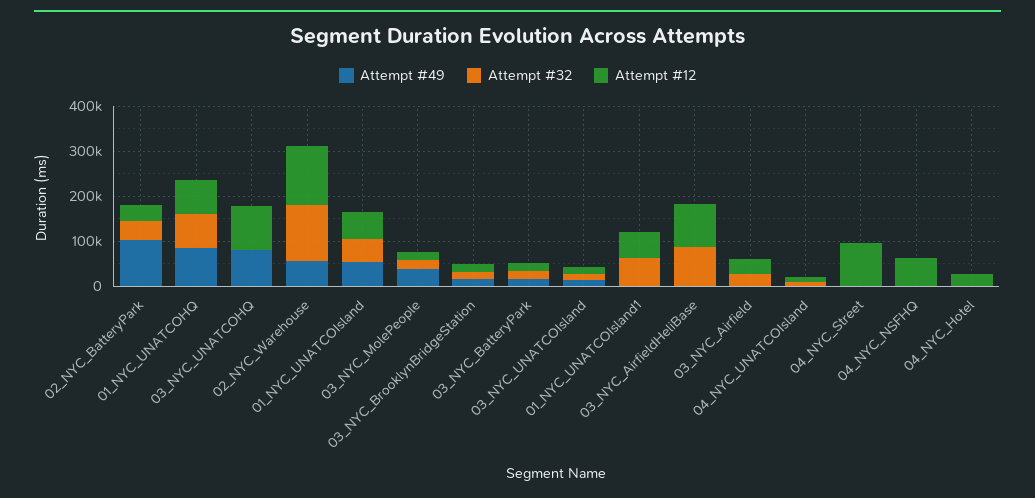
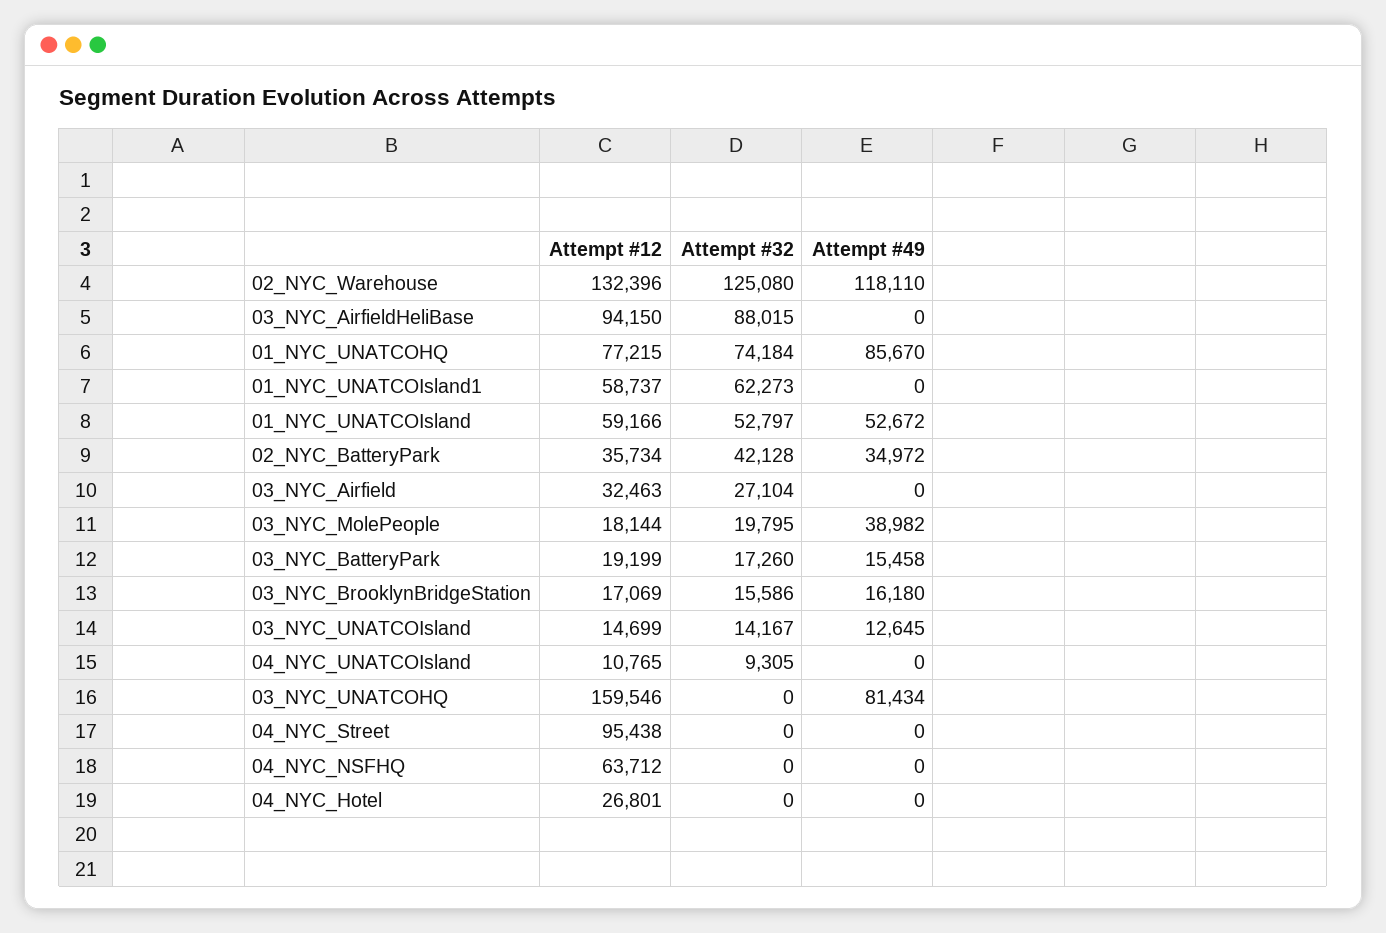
  {
    "Attempt #49": {
-     "02_NYC_BatteryPark": 100000,
+     "02_NYC_BatteryPark": 34972,
      "01_NYC_UNATCOHQ": 85670,
      "03_NYC_UNATCOHQ": 81434,
-     "02_NYC_Warehouse": 60000,
+     "02_NYC_Warehouse": 118110,
      "01_NYC_UNATCOIsland": 52672,
      "03_NYC_MolePeople": 38982,
      "03_NYC_BrooklynBridgeStation": 16180,
      "03_NYC_BatteryPark": 15458,
      "03_NYC_UNATCOIsland": 12645,
      "01_NYC_UNATCOIsland1": 0,
      "03_NYC_AirfieldHeliBase": 0,
      "03_NYC_Airfield": 0,
      "04_NYC_UNATCOIsland": 0,
      "04_NYC_Street": 0,
      "04_NYC_NSFHQ": 0,
      "04_NYC_Hotel": 0
    },
    "Attempt #32": {
      "02_NYC_BatteryPark": 42128,
      "01_NYC_UNATCOHQ": 74184,
      "03_NYC_UNATCOHQ": 0,
      "02_NYC_Warehouse": 125080,
      "01_NYC_UNATCOIsland": 52797,
      "03_NYC_MolePeople": 19795,
      "03_NYC_BrooklynBridgeStation": 15586,
      "03_NYC_BatteryPark": 17260,
      "03_NYC_UNATCOIsland": 14167,
      "01_NYC_UNATCOIsland1": 62273,
      "03_NYC_AirfieldHeliBase": 88015,
      "03_NYC_Airfield": 27104,
      "04_NYC_UNATCOIsland": 9305,
      "04_NYC_Street": 0,
      "04_NYC_NSFHQ": 0,
      "04_NYC_Hotel": 0
    },
    "Attempt #12": {
      "02_NYC_BatteryPark": 35734,
      "01_NYC_UNATCOHQ": 77215,
-     "03_NYC_UNATCOHQ": 100000,
+     "03_NYC_UNATCOHQ": 159546,
      "02_NYC_Warehouse": 132396,
      "01_NYC_UNATCOIsland": 59166,
      "03_NYC_MolePeople": 18144,
      "03_NYC_BrooklynBridgeStation": 17069,
      "03_NYC_BatteryPark": 19199,
      "03_NYC_UNATCOIsland": 14699,
      "01_NYC_UNATCOIsland1": 58737,
      "03_NYC_AirfieldHeliBase": 94150,
      "03_NYC_Airfield": 32463,
      "04_NYC_UNATCOIsland": 10765,
      "04_NYC_Street": 95438,
      "04_NYC_NSFHQ": 63712,
      "04_NYC_Hotel": 26801
    }
  }

